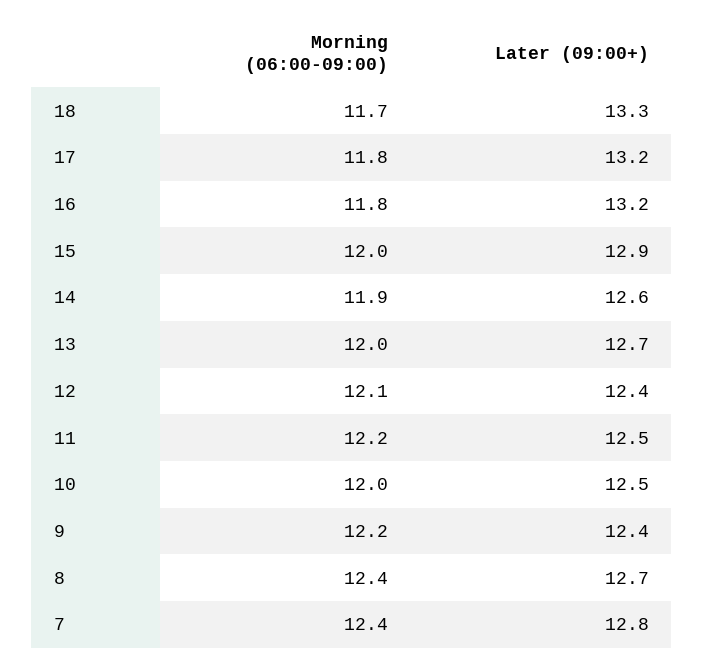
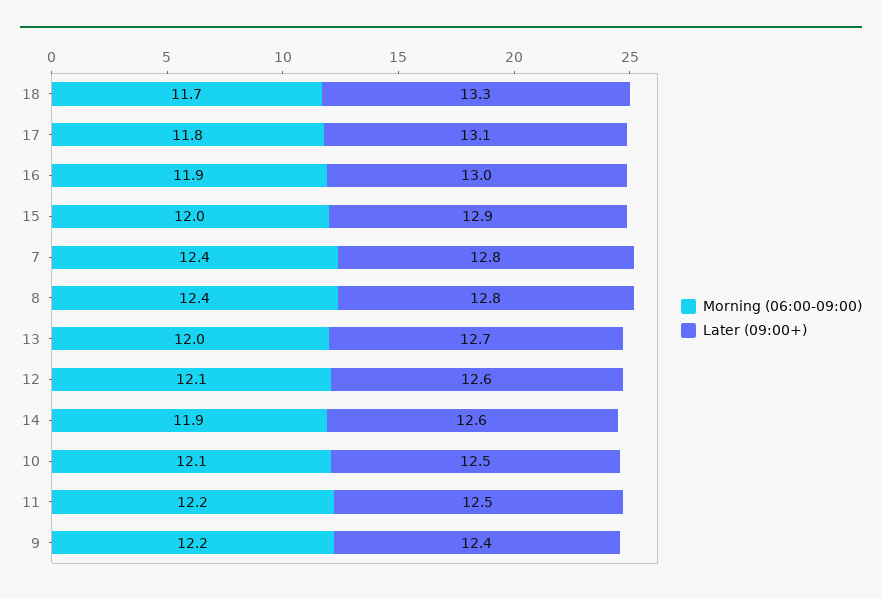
  {
    "Morning (06:00-09:00)": {
      "18": 11.7,
      "17": 11.8,
-     "16": 11.8,
+     "16": 11.9,
      "15": 12,
      "14": 11.9,
      "13": 12,
      "12": 12.1,
      "11": 12.2,
-     "10": 12,
+     "10": 12.1,
      "9": 12.2,
      "8": 12.4,
      "7": 12.4
    },
    "Later (09:00+)": {
      "18": 13.3,
-     "17": 13.2,
+     "17": 13.1,
-     "16": 13.2,
+     "16": 13,
      "15": 12.9,
      "14": 12.6,
      "13": 12.7,
-     "12": 12.4,
+     "12": 12.6,
      "11": 12.5,
      "10": 12.5,
      "9": 12.4,
-     "8": 12.7,
+     "8": 12.8,
      "7": 12.8
    }
  }

